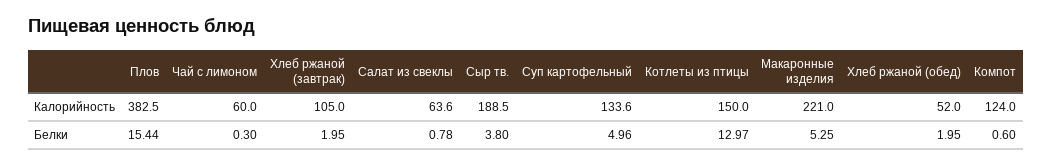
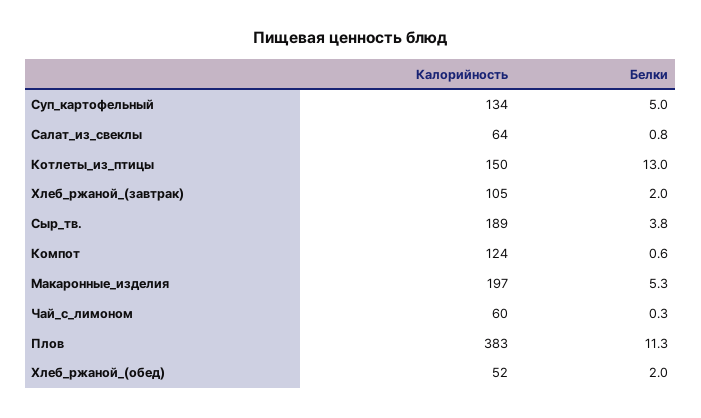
  {
    "Плов": {
      "Калорийность": 382.5,
-     "Белки": 15.44
+     "Белки": 11.3
    },
    "Чай с лимоном": {
      "Калорийность": 60,
      "Белки": 0.3
    },
    "Хлеб ржаной (завтрак)": {
      "Калорийность": 105,
      "Белки": 1.95
    },
    "Салат из свеклы": {
      "Калорийность": 63.6,
      "Белки": 0.78
    },
    "Сыр тв.": {
      "Калорийность": 188.5,
      "Белки": 3.8
    },
    "Суп картофельный": {
      "Калорийность": 133.6,
      "Белки": 4.96
    },
    "Котлеты из птицы": {
      "Калорийность": 150,
      "Белки": 12.97
    },
    "Макаронные изделия": {
-     "Калорийность": 221,
+     "Калорийность": 197,
      "Белки": 5.25
    },
    "Хлеб ржаной (обед)": {
      "Калорийность": 52,
      "Белки": 1.95
    },
    "Компот": {
      "Калорийность": 124,
      "Белки": 0.6
    }
  }

